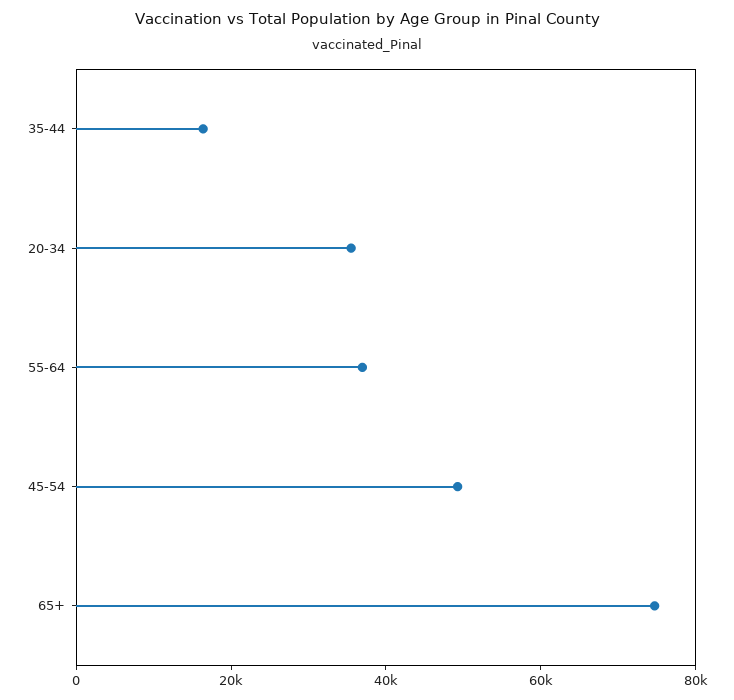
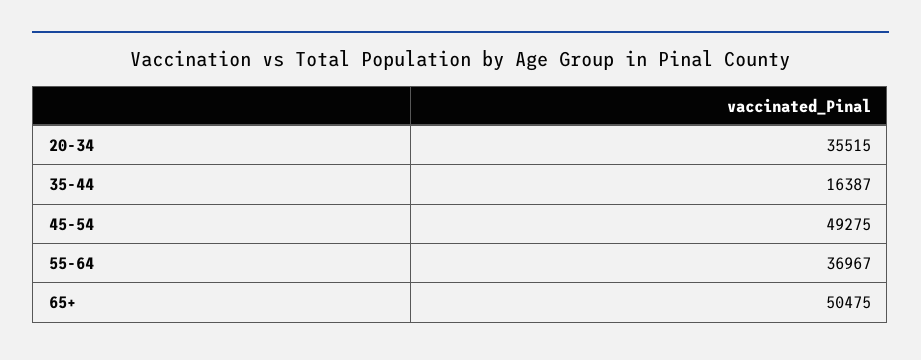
  {
    "35-44": 16387,
    "20-34": 35515,
    "55-64": 36967,
    "45-54": 49275,
-   "65+": 75000
+   "65+": 50475
  }

